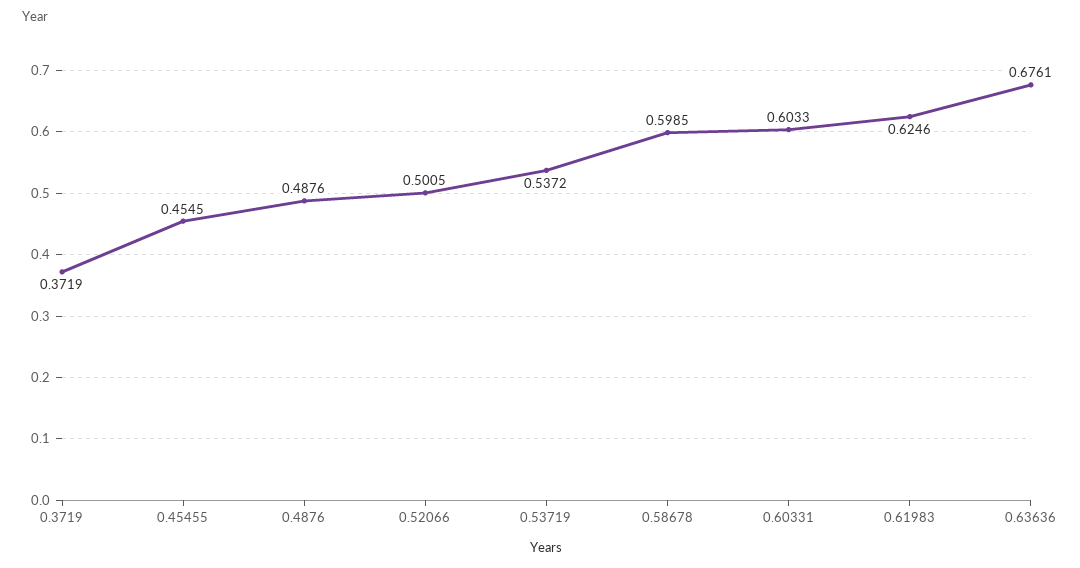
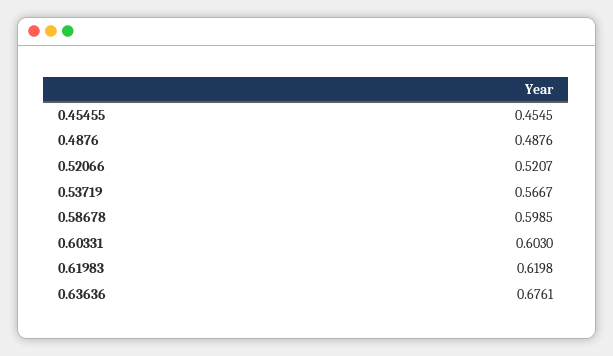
  {
-   "0.3719": 0.3719,
    "0.45455": 0.4545,
    "0.4876": 0.4876,
-   "0.52066": 0.5005,
+   "0.52066": 0.5207,
-   "0.53719": 0.5372,
+   "0.53719": 0.5667,
    "0.58678": 0.5985,
-   "0.60331": 0.6033,
+   "0.60331": 0.603,
-   "0.61983": 0.6246,
+   "0.61983": 0.6198,
    "0.63636": 0.6761
  }

